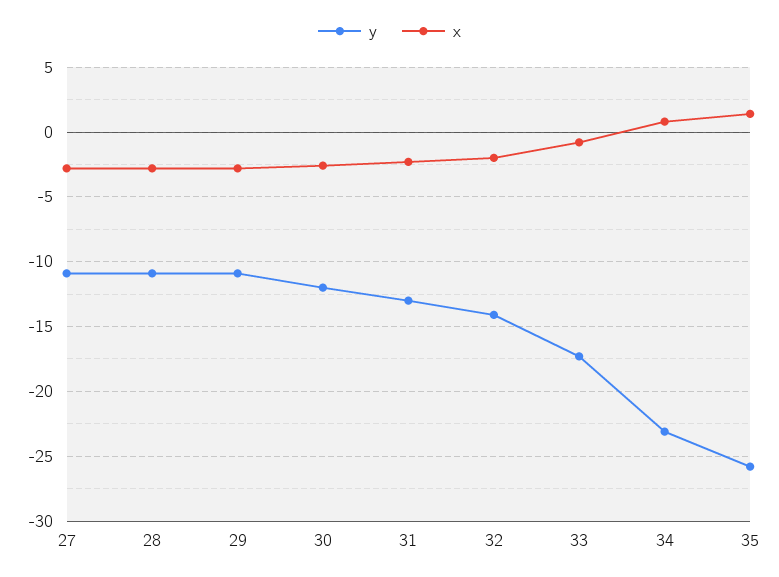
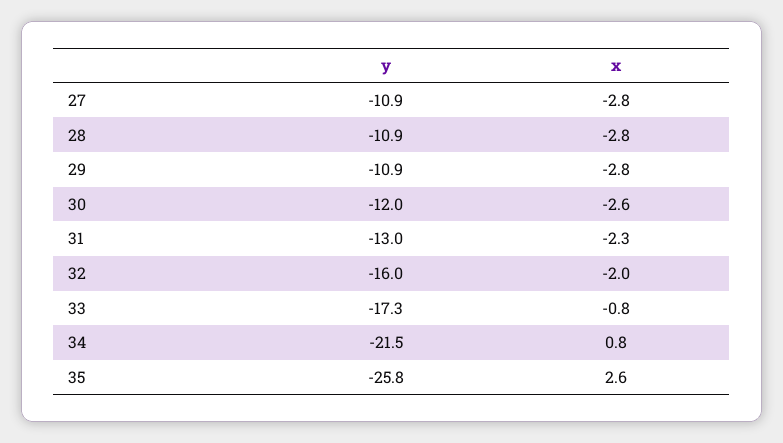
  {
    "y": {
      "27": -10.9,
      "28": -10.9,
      "29": -10.9,
      "30": -12,
      "31": -13,
-     "32": -14,
+     "32": -16,
      "33": -17.3,
-     "34": -23,
+     "34": -21.5,
      "35": -25.8
    },
    "x": {
      "27": -2.8,
      "28": -2.8,
      "29": -2.8,
      "30": -2.6,
      "31": -2.3,
      "32": -2,
      "33": -0.8,
      "34": 0.8,
-     "35": 1.5
+     "35": 2.6
    }
  }

